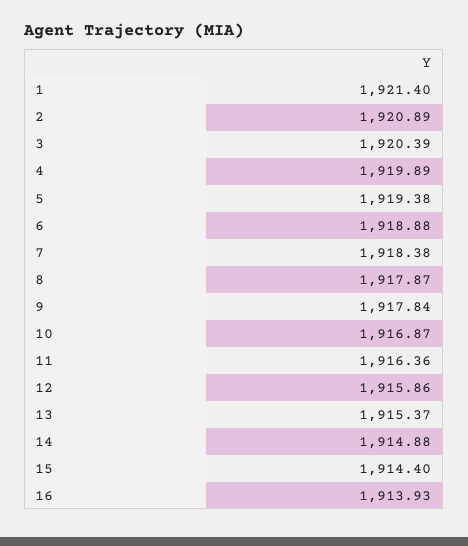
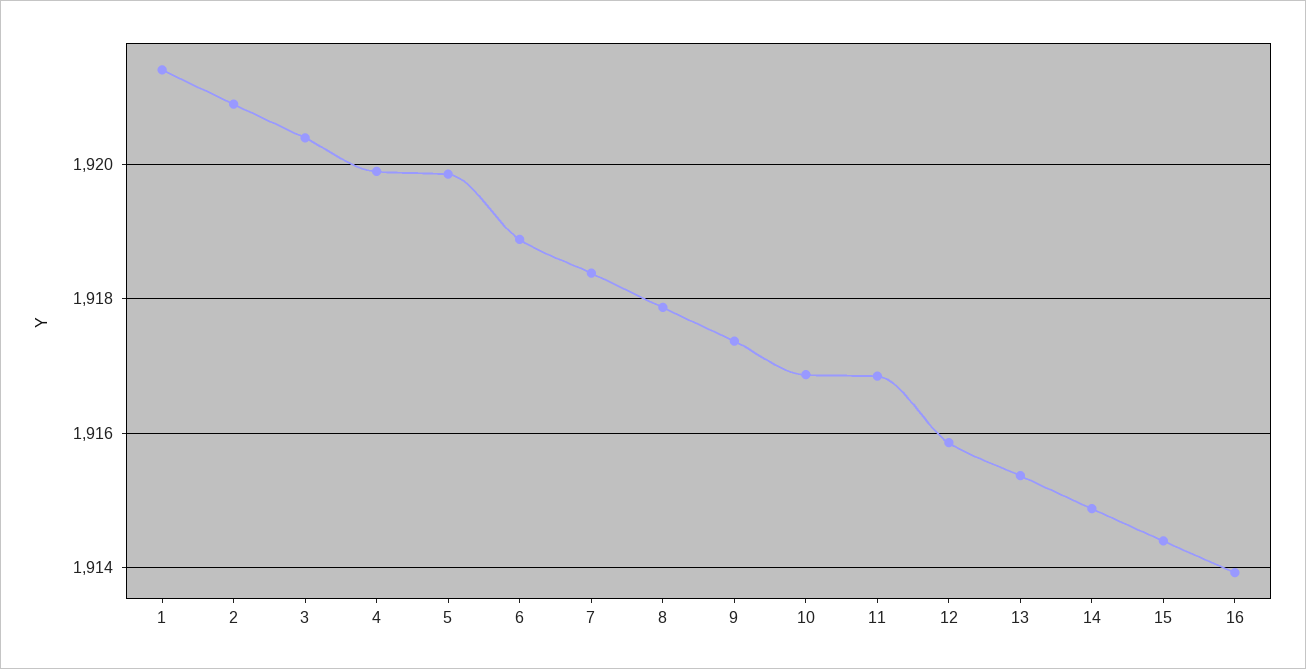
  {
    "1": 1921.4,
    "2": 1920.89,
    "3": 1920.39,
    "4": 1919.89,
-   "5": 1919.38,
+   "5": 1919.8,
    "6": 1918.88,
    "7": 1918.38,
    "8": 1917.87,
-   "9": 1917.84,
+   "9": 1917.4,
    "10": 1916.87,
-   "11": 1916.36,
+   "11": 1916.8,
    "12": 1915.86,
    "13": 1915.37,
    "14": 1914.88,
    "15": 1914.4,
    "16": 1913.93
  }

